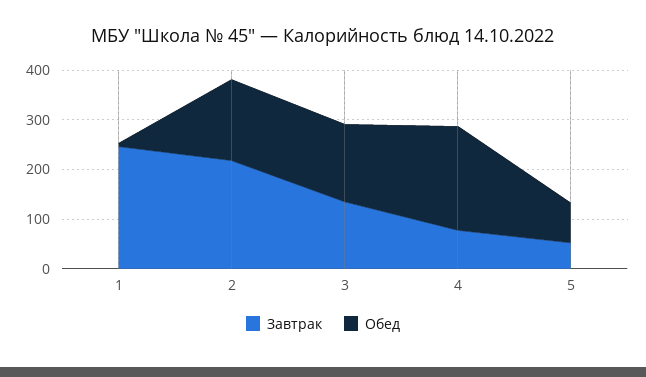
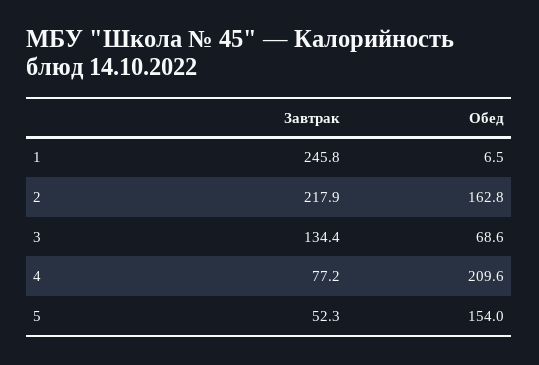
  {
    "Завтрак": {
      "1": 245.8,
      "2": 217.9,
      "3": 134.4,
      "4": 77.2,
      "5": 52.3
    },
    "Обед": {
      "1": 6.5,
      "2": 162.8,
-     "3": 160,
+     "3": 68.6,
      "4": 209.6,
-     "5": 80
+     "5": 154
    }
  }

